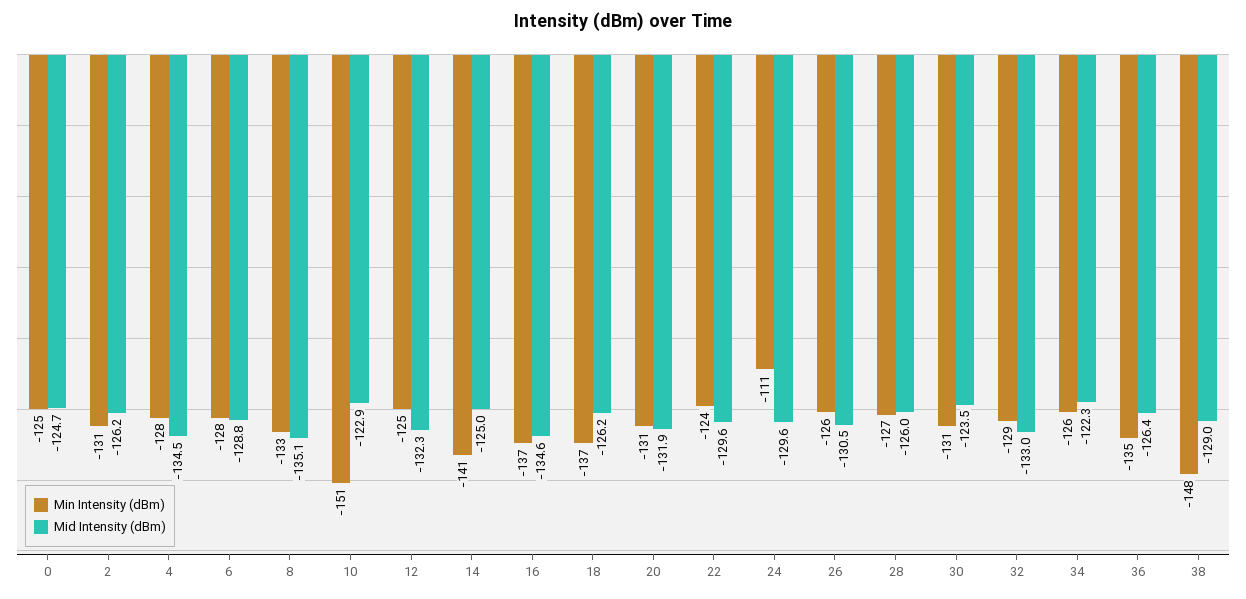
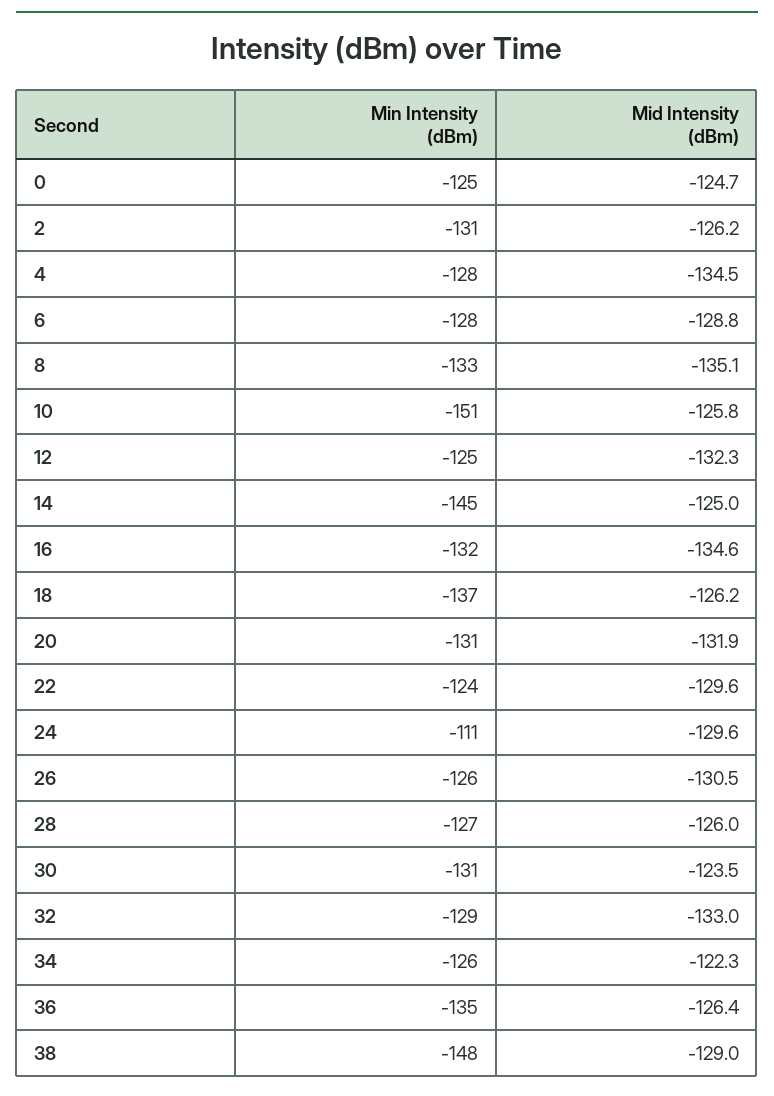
  {
    "Min Intensity (dBm)": {
      "0": -125,
      "2": -131,
      "4": -128,
      "6": -128,
      "8": -133,
      "10": -151,
      "12": -125,
-     "14": -141,
+     "14": -145,
-     "16": -137,
+     "16": -132,
      "18": -137,
      "20": -131,
      "22": -124,
      "24": -111,
      "26": -126,
      "28": -127,
      "30": -131,
      "32": -129,
      "34": -126,
      "36": -135,
      "38": -148
    },
    "Mid Intensity (dBm)": {
      "0": -124.7,
      "2": -126.2,
      "4": -134.5,
      "6": -128.8,
      "8": -135.1,
-     "10": -122.9,
+     "10": -125.8,
      "12": -132.3,
      "14": -125,
      "16": -134.6,
      "18": -126.2,
      "20": -131.9,
      "22": -129.6,
      "24": -129.6,
      "26": -130.5,
      "28": -126,
      "30": -123.5,
      "32": -133,
      "34": -122.3,
      "36": -126.4,
      "38": -129
    }
  }

